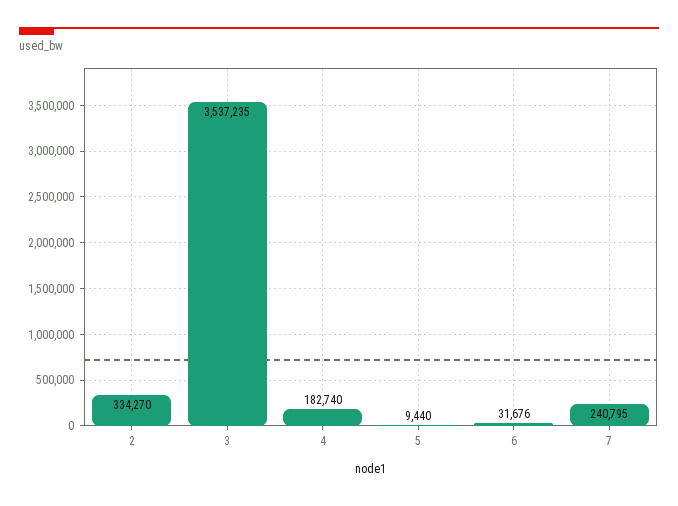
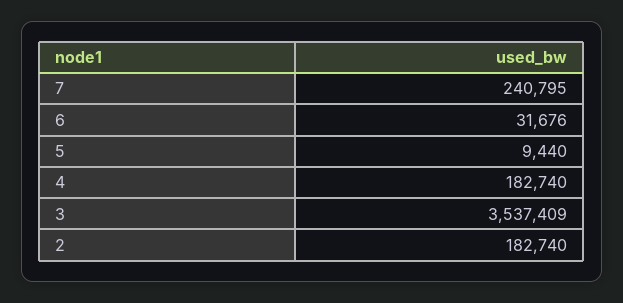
  {
-   "2": 334270,
+   "2": 182740,
-   "3": 3537235,
+   "3": 3537409,
    "4": 182740,
    "5": 9440,
    "6": 31676,
    "7": 240795
  }

